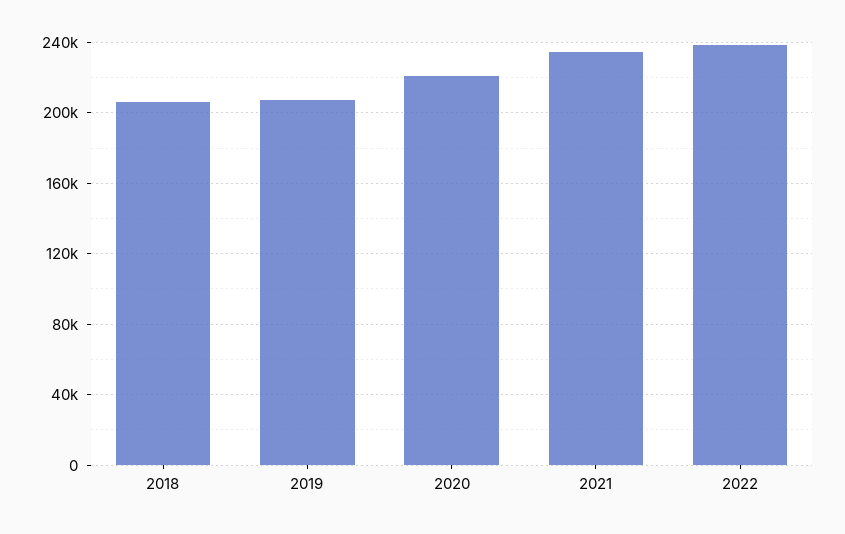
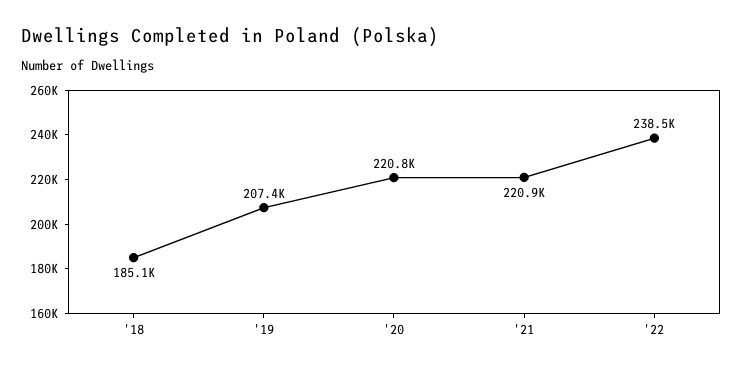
  {
-   "2018": 205000,
+   "2018": 185100,
    "2019": 207400,
    "2020": 220800,
-   "2021": 235000,
+   "2021": 220900,
    "2022": 238500
  }

